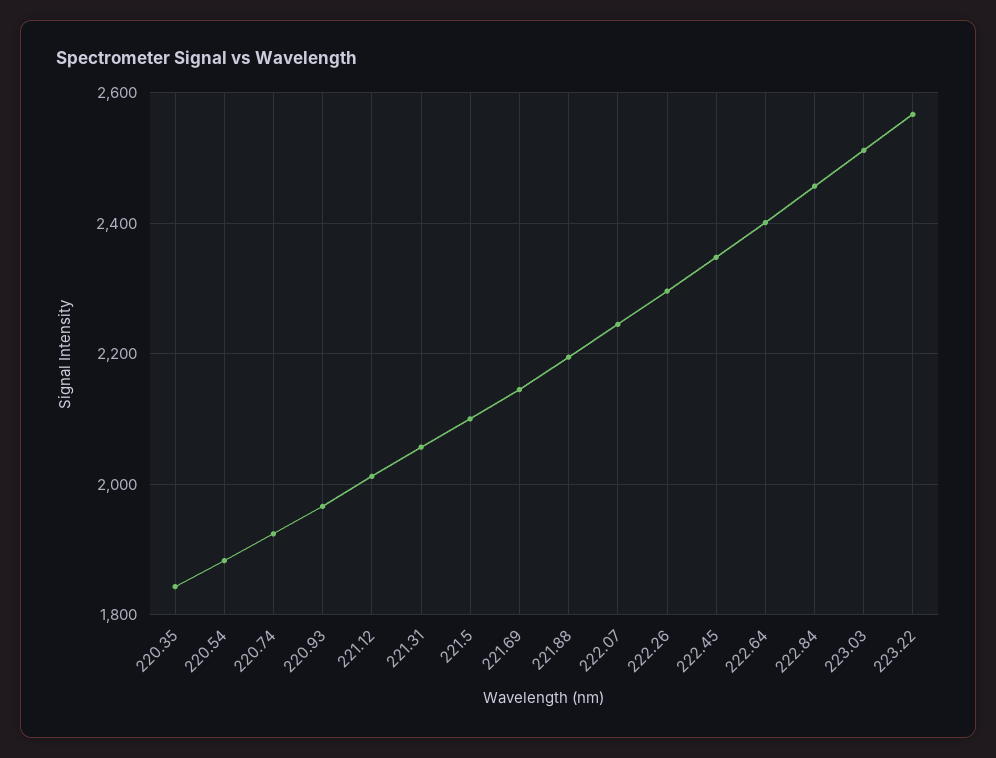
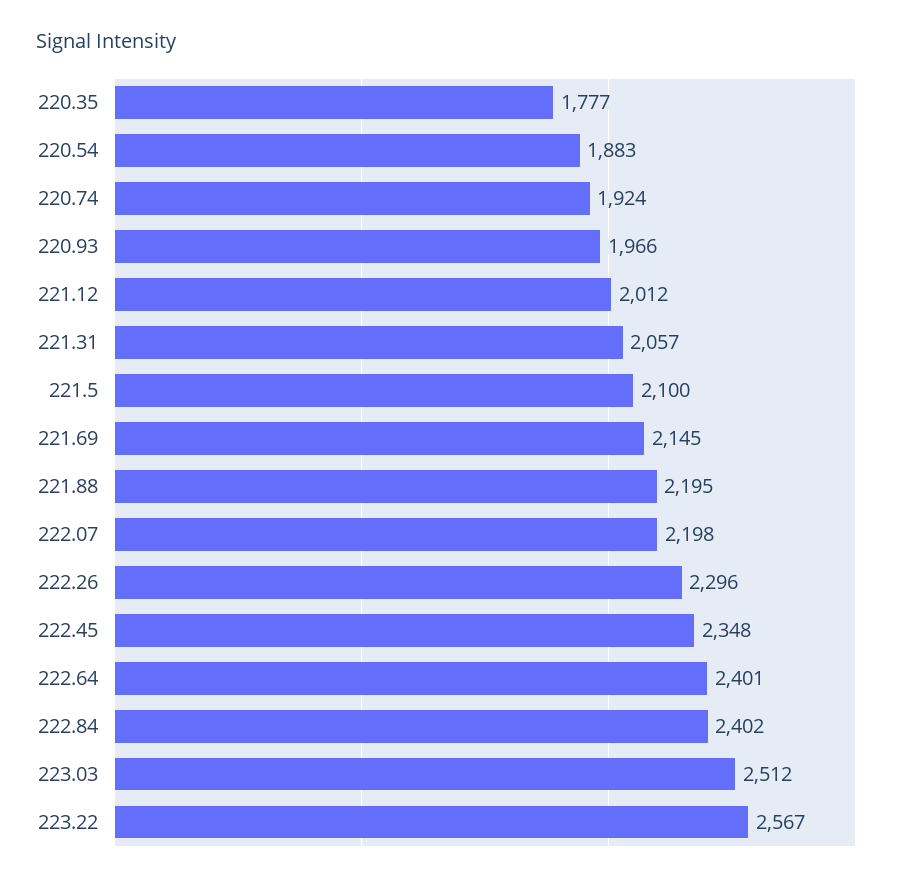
  {
-   "220.35": 1840,
+   "220.35": 1777,
    "220.54": 1883,
    "220.74": 1924,
    "220.93": 1966,
    "221.12": 2012,
    "221.31": 2057,
    "221.5": 2100,
    "221.69": 2145,
    "221.88": 2195,
-   "222.07": 2240,
+   "222.07": 2198,
    "222.26": 2296,
    "222.45": 2348,
    "222.64": 2401,
-   "222.84": 2460,
+   "222.84": 2402,
    "223.03": 2512,
    "223.22": 2567
  }

